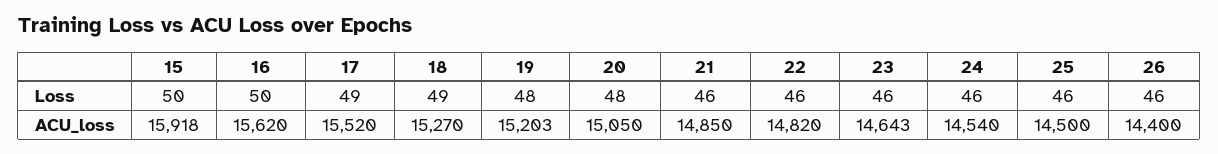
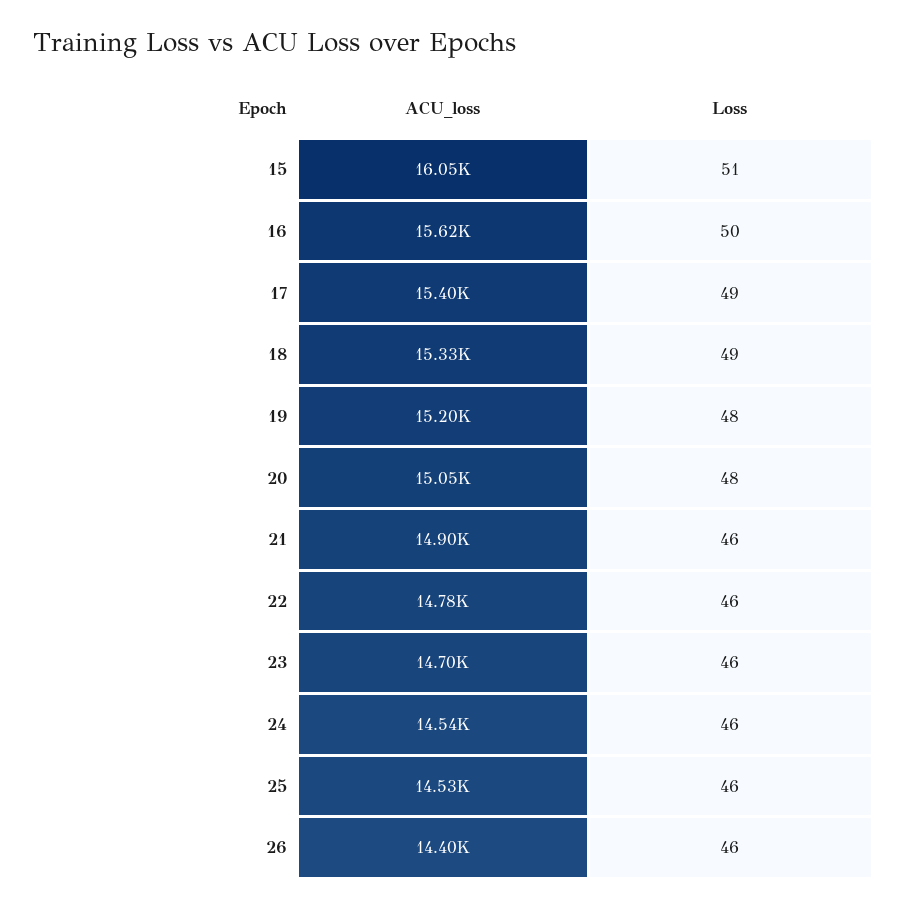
  {
    "15": {
-     "Loss": 50,
+     "Loss": 51,
-     "ACU_loss": 15918
+     "ACU_loss": 16050
    },
    "16": {
      "Loss": 50,
      "ACU_loss": 15620
    },
    "17": {
      "Loss": 49,
-     "ACU_loss": 15520
+     "ACU_loss": 15400
    },
    "18": {
      "Loss": 49,
-     "ACU_loss": 15270
+     "ACU_loss": 15330
    },
    "19": {
      "Loss": 48,
      "ACU_loss": 15203
    },
    "20": {
      "Loss": 48,
      "ACU_loss": 15050
    },
    "21": {
      "Loss": 46,
-     "ACU_loss": 14850
+     "ACU_loss": 14900
    },
    "22": {
      "Loss": 46,
-     "ACU_loss": 14820
+     "ACU_loss": 14780
    },
    "23": {
      "Loss": 46,
-     "ACU_loss": 14643
+     "ACU_loss": 14700
    },
    "24": {
      "Loss": 46,
      "ACU_loss": 14540
    },
    "25": {
      "Loss": 46,
-     "ACU_loss": 14500
+     "ACU_loss": 14530
    },
    "26": {
      "Loss": 46,
      "ACU_loss": 14400
    }
  }

